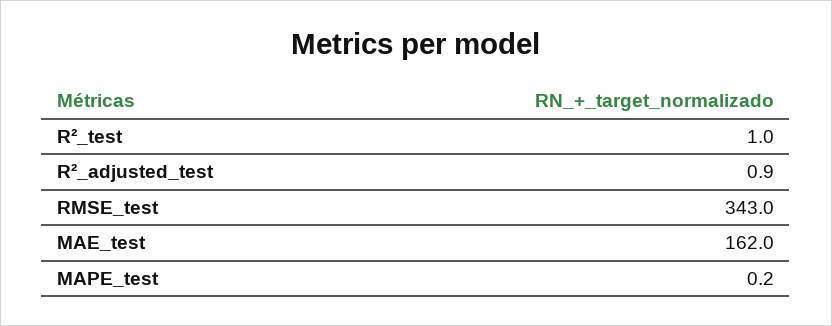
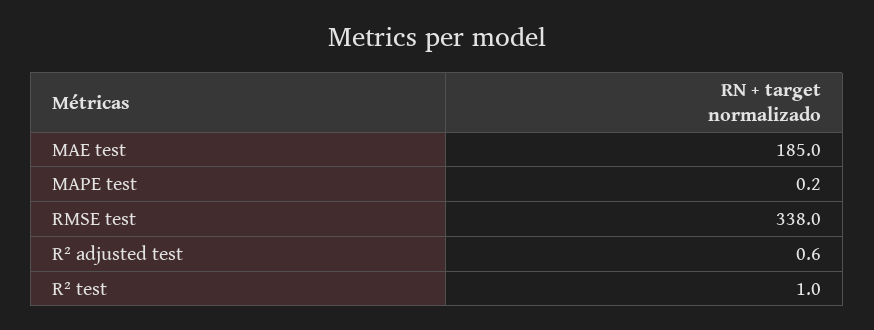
  {
    "R²_test": 1,
-   "R²_adjusted_test": 0.9,
+   "R²_adjusted_test": 0.6,
-   "RMSE_test": 343,
+   "RMSE_test": 338,
-   "MAE_test": 162,
+   "MAE_test": 185,
    "MAPE_test": 0.2
  }

